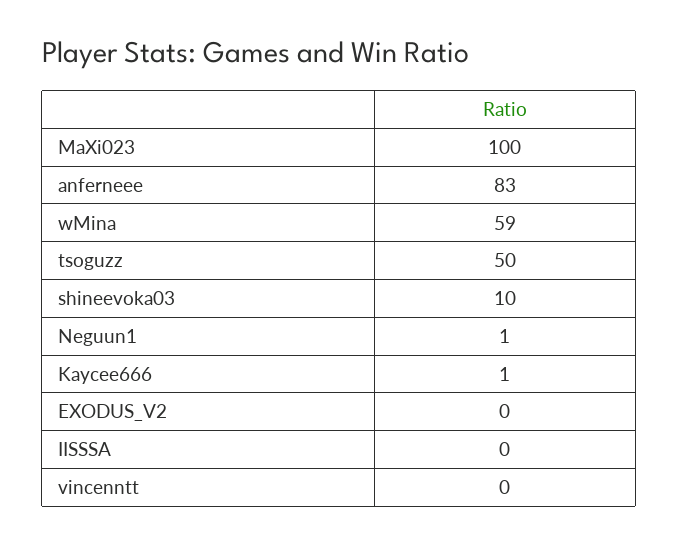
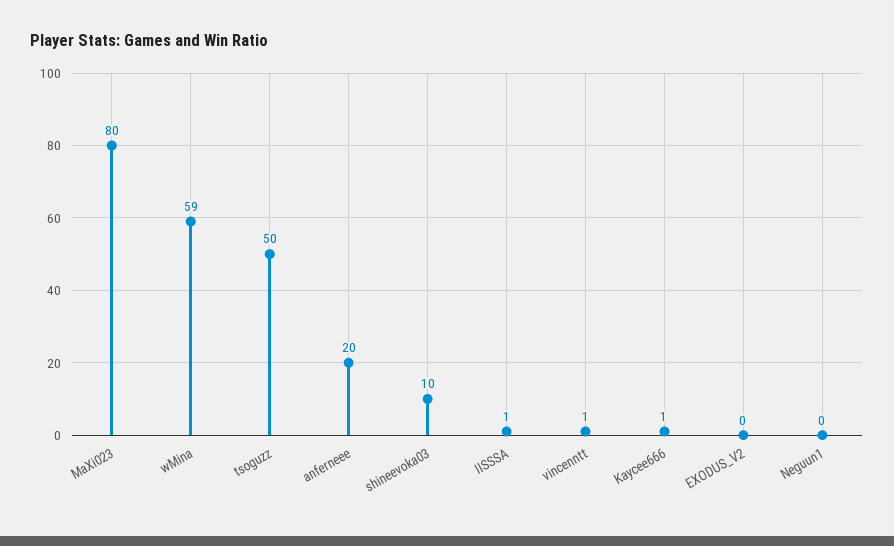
  {
-   "MaXi023": 100,
+   "MaXi023": 80,
-   "anferneee": 83,
+   "anferneee": 20,
    "wMina": 59,
    "tsoguzz": 50,
    "shineevoka03": 10,
-   "Neguun1": 1,
+   "Neguun1": 0,
    "Kaycee666": 1,
    "EXODUS_V2": 0,
-   "IISSSA": 0,
+   "IISSSA": 1,
-   "vincenntt": 0
+   "vincenntt": 1
  }

